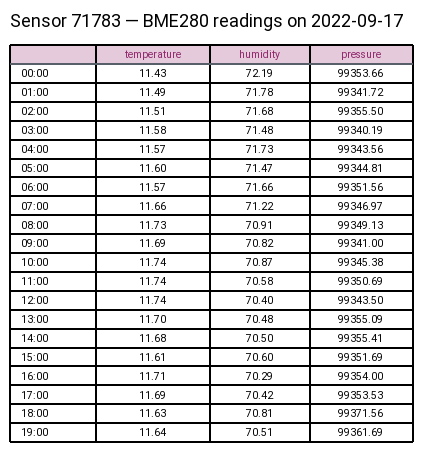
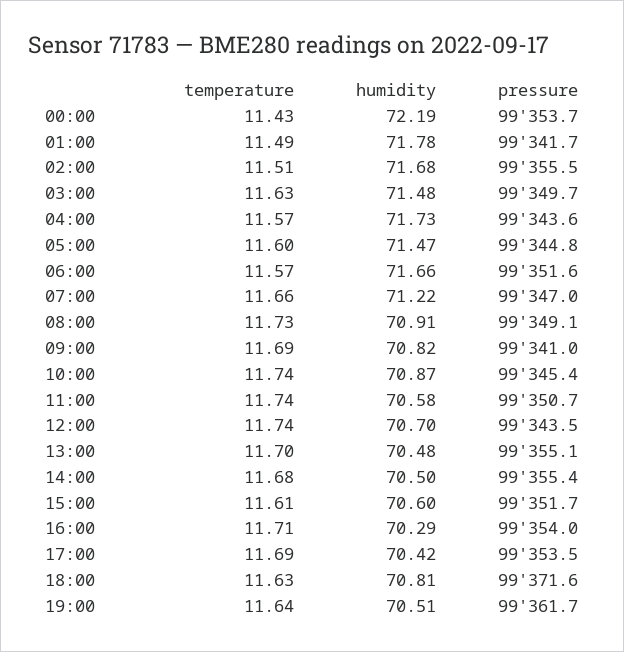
  {
    "temperature": {
      "00:00": 11.43,
      "01:00": 11.49,
      "02:00": 11.51,
-     "03:00": 11.58,
+     "03:00": 11.63,
      "04:00": 11.57,
      "05:00": 11.6,
      "06:00": 11.57,
      "07:00": 11.66,
      "08:00": 11.73,
      "09:00": 11.69,
      "10:00": 11.74,
      "11:00": 11.74,
      "12:00": 11.74,
      "13:00": 11.7,
      "14:00": 11.68,
      "15:00": 11.61,
      "16:00": 11.71,
      "17:00": 11.69,
      "18:00": 11.63,
      "19:00": 11.64
    },
    "humidity": {
      "00:00": 72.19,
      "01:00": 71.78,
      "02:00": 71.68,
      "03:00": 71.48,
      "04:00": 71.73,
      "05:00": 71.47,
      "06:00": 71.66,
      "07:00": 71.22,
      "08:00": 70.91,
      "09:00": 70.82,
      "10:00": 70.87,
      "11:00": 70.58,
-     "12:00": 70.4,
+     "12:00": 70.7,
      "13:00": 70.48,
      "14:00": 70.5,
      "15:00": 70.6,
      "16:00": 70.29,
      "17:00": 70.42,
      "18:00": 70.81,
      "19:00": 70.51
    },
    "pressure": {
      "00:00": 99353.66,
      "01:00": 99341.72,
      "02:00": 99355.5,
-     "03:00": 99340.19,
+     "03:00": 99349.7,
      "04:00": 99343.56,
      "05:00": 99344.81,
      "06:00": 99351.56,
      "07:00": 99346.97,
      "08:00": 99349.13,
      "09:00": 99341,
      "10:00": 99345.38,
      "11:00": 99350.69,
      "12:00": 99343.5,
      "13:00": 99355.09,
      "14:00": 99355.41,
      "15:00": 99351.69,
      "16:00": 99354,
      "17:00": 99353.53,
      "18:00": 99371.56,
      "19:00": 99361.69
    }
  }

